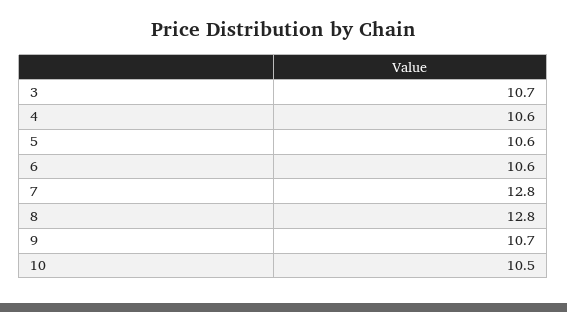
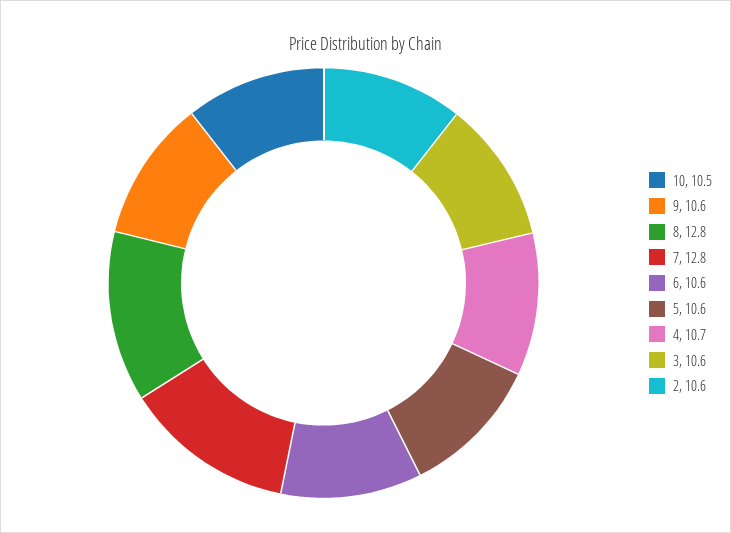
  {
-   "3": 10.7,
+   "3": 10.6,
-   "4": 10.6,
+   "4": 10.7,
    "5": 10.6,
    "6": 10.6,
    "7": 12.8,
    "8": 12.8,
-   "9": 10.7,
+   "9": 10.6,
-   "10": 10.5
+   "10": 10.5,
+   "2": 10.6
  }

